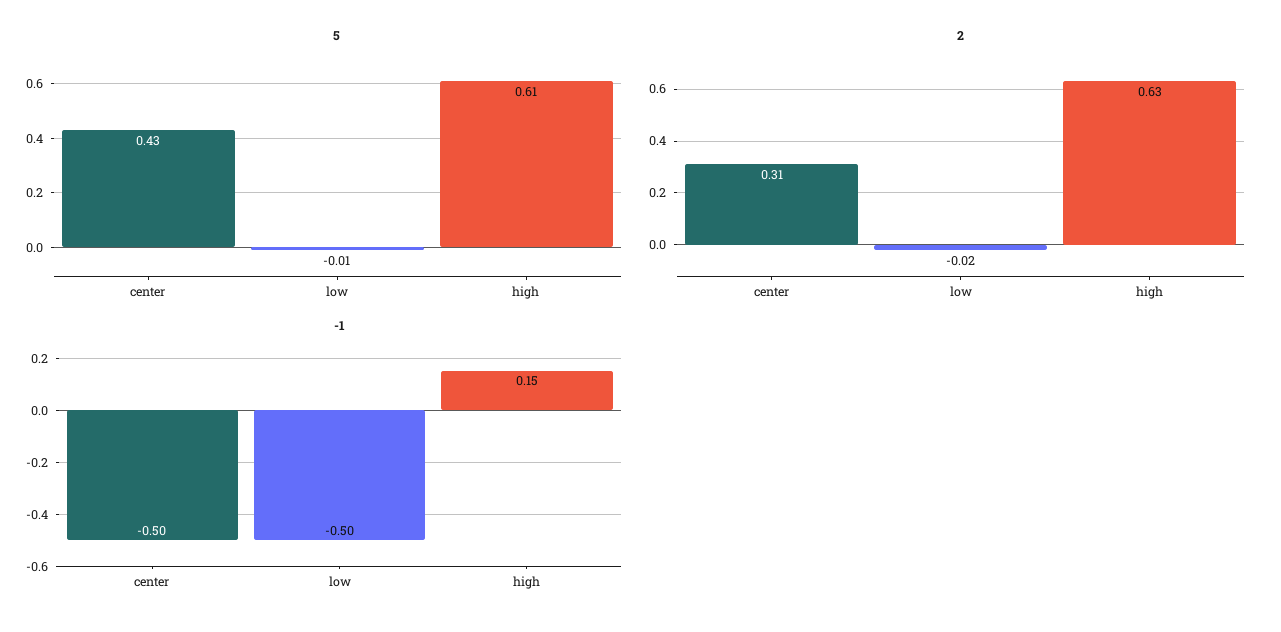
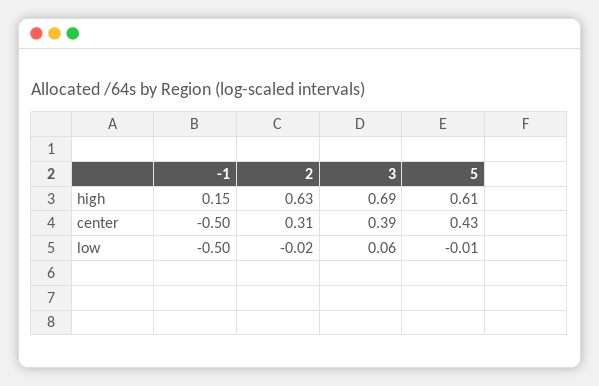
  {
    "5": {
      "center": 0.43,
      "low": -0.01,
      "high": 0.61
    },
    "2": {
      "center": 0.31,
      "low": -0.02,
      "high": 0.63
    },
    "-1": {
      "center": -0.5,
      "low": -0.5,
      "high": 0.15
-   }
+   },
+   "3": {
+     "high": 0.69,
+     "center": 0.39,
+     "low": 0.06
+   }
  }

